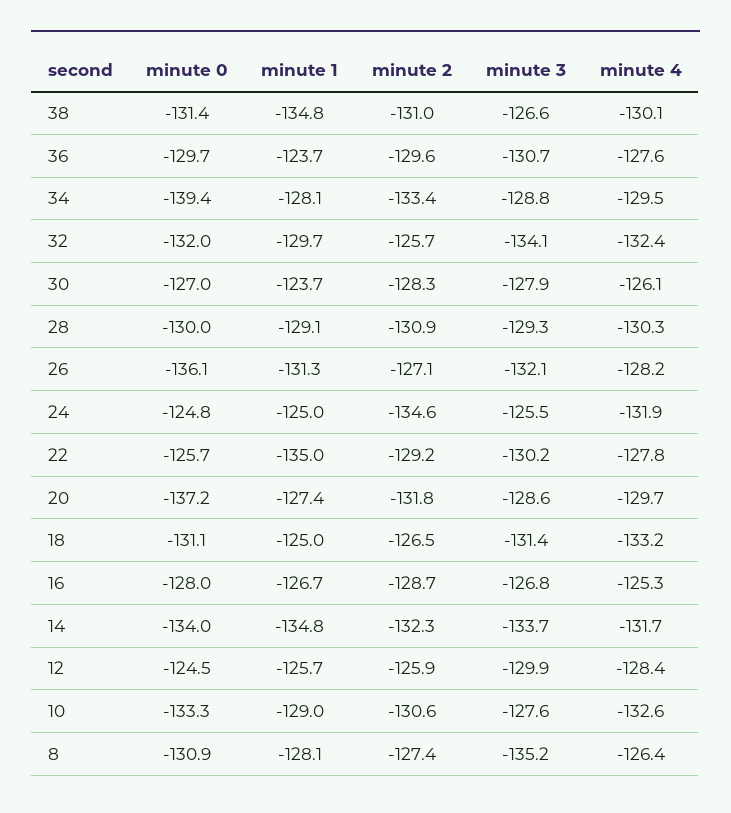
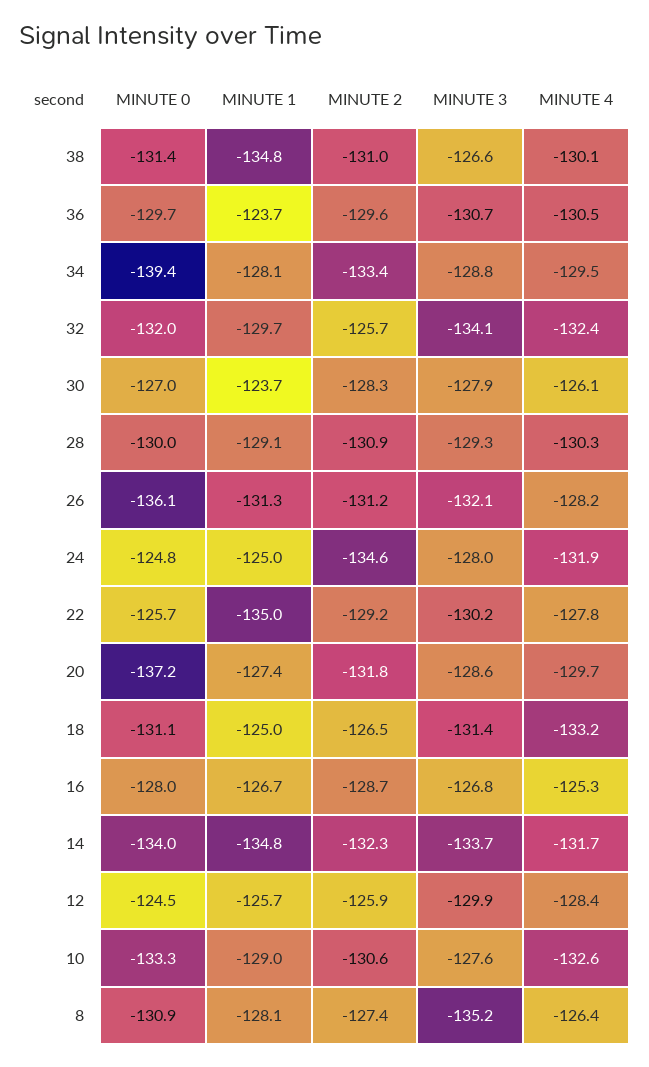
  {
    "minute 0": {
      "38": -131.4,
      "36": -129.7,
      "34": -139.4,
      "32": -132,
      "30": -127,
      "28": -130,
      "26": -136.1,
      "24": -124.8,
      "22": -125.7,
      "20": -137.2,
      "18": -131.1,
      "16": -128,
      "14": -134,
      "12": -124.5,
      "10": -133.3,
      "8": -130.9
    },
    "minute 1": {
      "38": -134.8,
      "36": -123.7,
      "34": -128.1,
      "32": -129.7,
      "30": -123.7,
      "28": -129.1,
      "26": -131.3,
      "24": -125,
      "22": -135,
      "20": -127.4,
      "18": -125,
      "16": -126.7,
      "14": -134.8,
      "12": -125.7,
      "10": -129,
      "8": -128.1
    },
    "minute 2": {
      "38": -131,
      "36": -129.6,
      "34": -133.4,
      "32": -125.7,
      "30": -128.3,
      "28": -130.9,
-     "26": -127.1,
+     "26": -131.2,
      "24": -134.6,
      "22": -129.2,
      "20": -131.8,
      "18": -126.5,
      "16": -128.7,
      "14": -132.3,
      "12": -125.9,
      "10": -130.6,
      "8": -127.4
    },
    "minute 3": {
      "38": -126.6,
      "36": -130.7,
      "34": -128.8,
      "32": -134.1,
      "30": -127.9,
      "28": -129.3,
      "26": -132.1,
-     "24": -125.5,
+     "24": -128,
      "22": -130.2,
      "20": -128.6,
      "18": -131.4,
      "16": -126.8,
      "14": -133.7,
      "12": -129.9,
      "10": -127.6,
      "8": -135.2
    },
    "minute 4": {
      "38": -130.1,
-     "36": -127.6,
+     "36": -130.5,
      "34": -129.5,
      "32": -132.4,
      "30": -126.1,
      "28": -130.3,
      "26": -128.2,
      "24": -131.9,
      "22": -127.8,
      "20": -129.7,
      "18": -133.2,
      "16": -125.3,
      "14": -131.7,
      "12": -128.4,
      "10": -132.6,
      "8": -126.4
    }
  }

